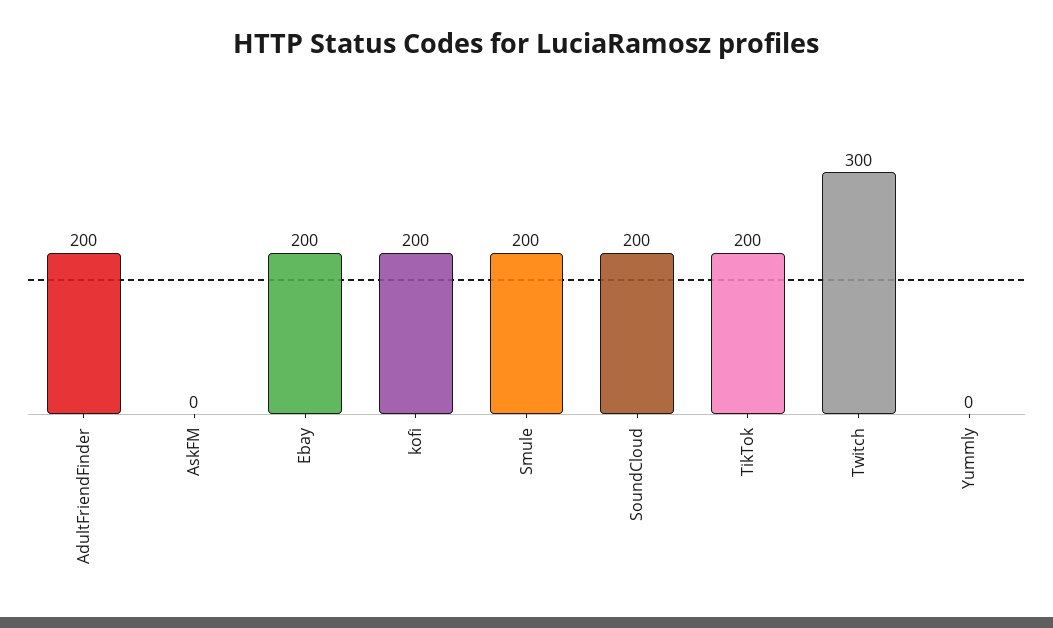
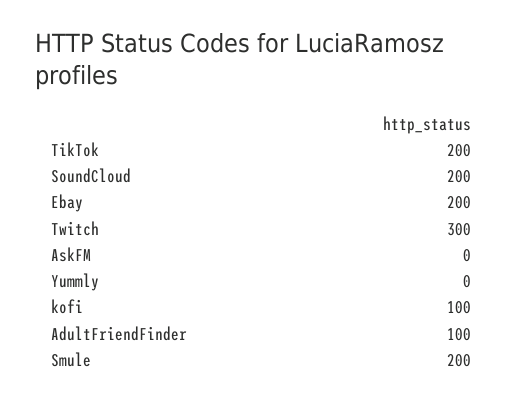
  {
-   "AdultFriendFinder": 200,
+   "AdultFriendFinder": 100,
    "AskFM": 0,
    "Ebay": 200,
-   "kofi": 200,
+   "kofi": 100,
    "Smule": 200,
    "SoundCloud": 200,
    "TikTok": 200,
    "Twitch": 300,
    "Yummly": 0
  }

